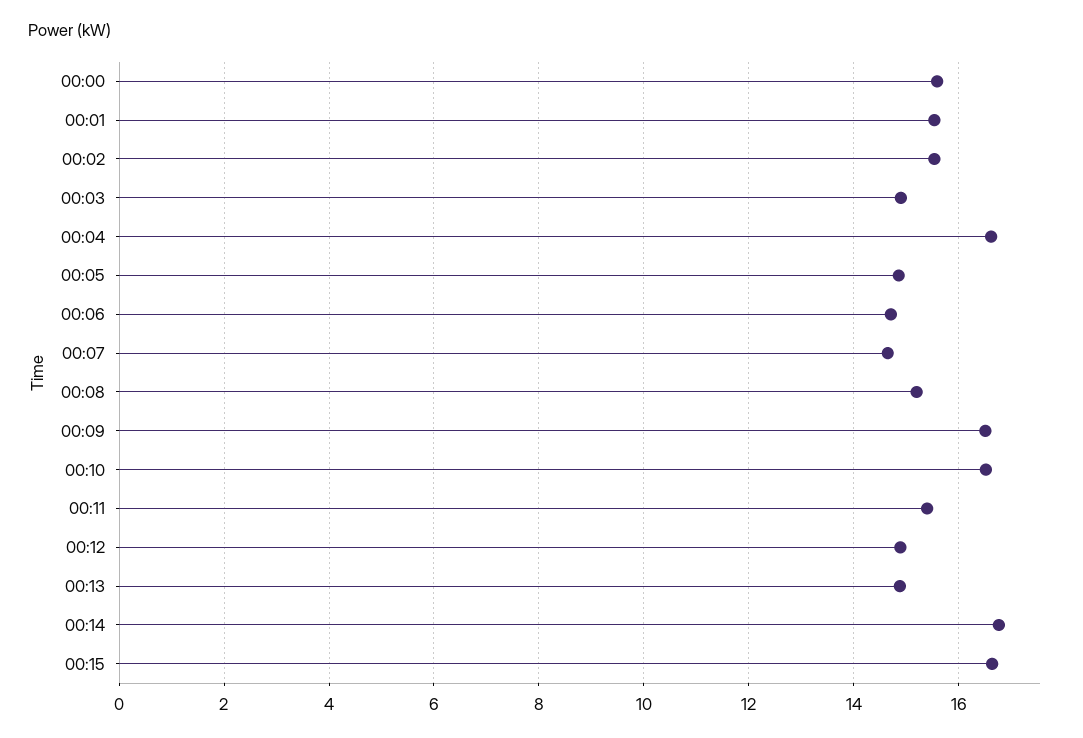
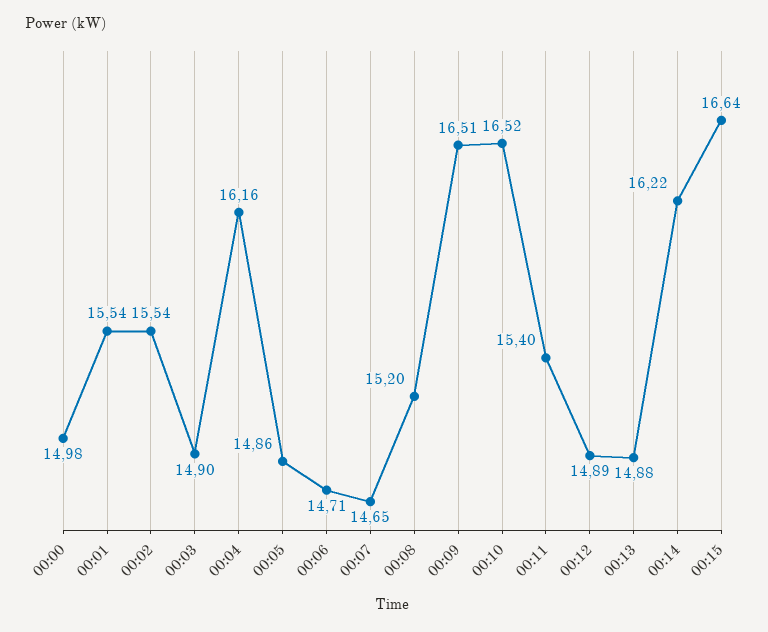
  {
-   "00:00": 15.6,
+   "00:00": 14.98,
    "00:01": 15.54,
    "00:02": 15.54,
    "00:03": 14.9,
-   "00:04": 16.6,
+   "00:04": 16.16,
    "00:05": 14.86,
    "00:06": 14.71,
    "00:07": 14.65,
    "00:08": 15.2,
    "00:09": 16.51,
    "00:10": 16.52,
    "00:11": 15.4,
    "00:12": 14.89,
    "00:13": 14.88,
-   "00:14": 16.8,
+   "00:14": 16.22,
    "00:15": 16.64
  }

